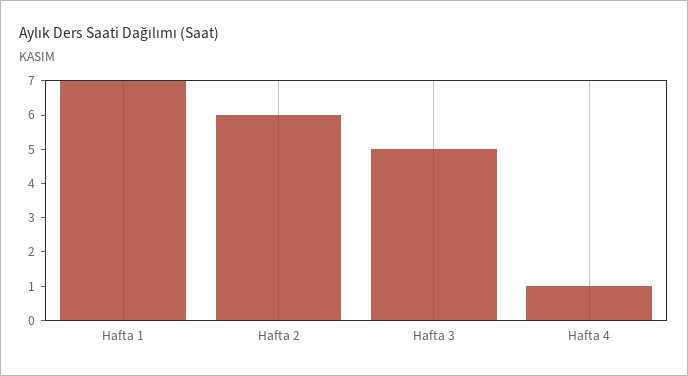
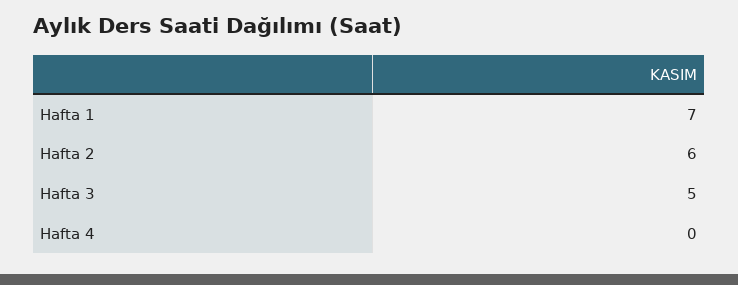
  {
    "Hafta 1": 7,
    "Hafta 2": 6,
    "Hafta 3": 5,
-   "Hafta 4": 1
+   "Hafta 4": 0
  }

